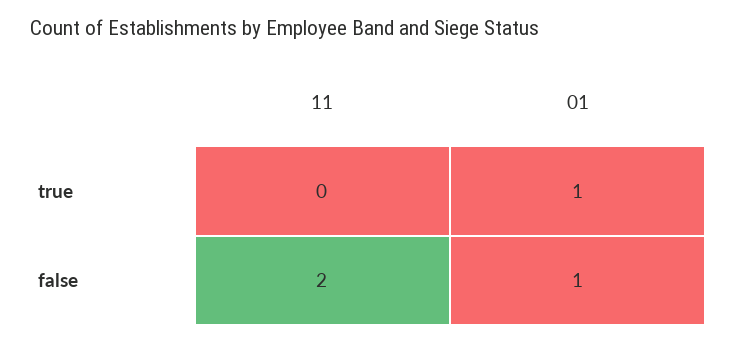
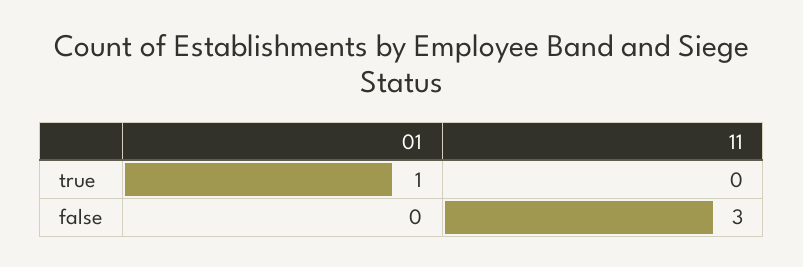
  {
    "11": {
      "true": 0,
-     "false": 2
+     "false": 3
    },
    "01": {
      "true": 1,
-     "false": 1
+     "false": 0
    }
  }

